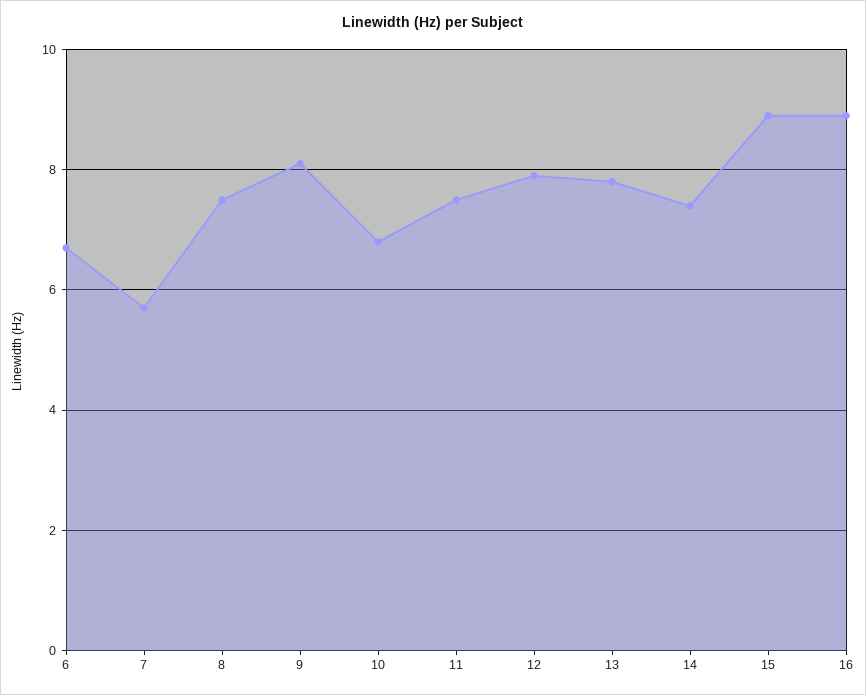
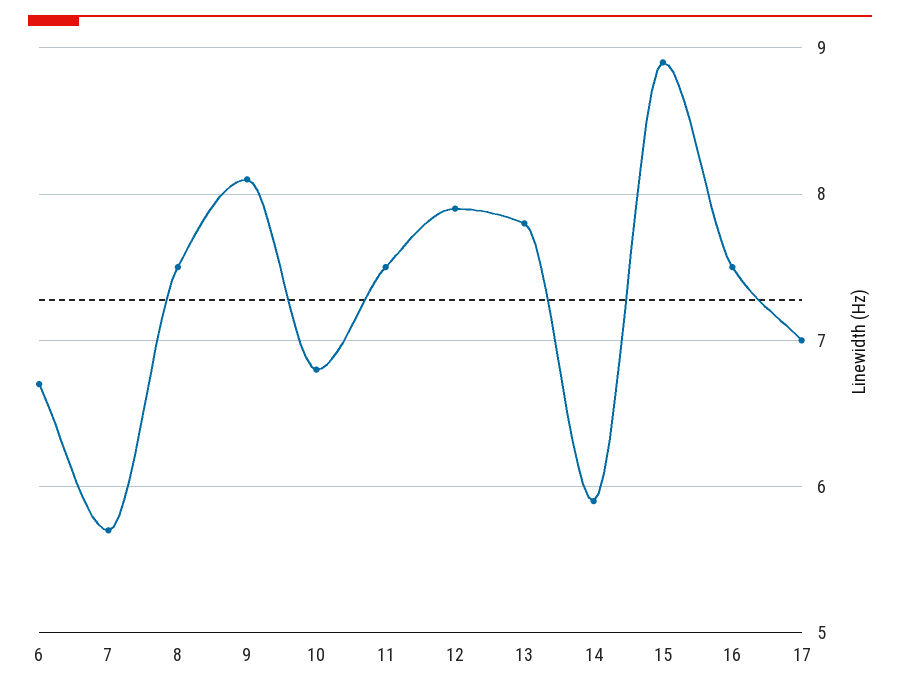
  {
    "6": 6.7,
    "7": 5.7,
    "8": 7.5,
    "9": 8.1,
    "10": 6.8,
    "11": 7.5,
    "12": 7.9,
    "13": 7.8,
-   "14": 7.5,
+   "14": 5.9,
    "15": 8.9,
-   "16": 9
+   "16": 7.5,
+   "17": 7
  }

